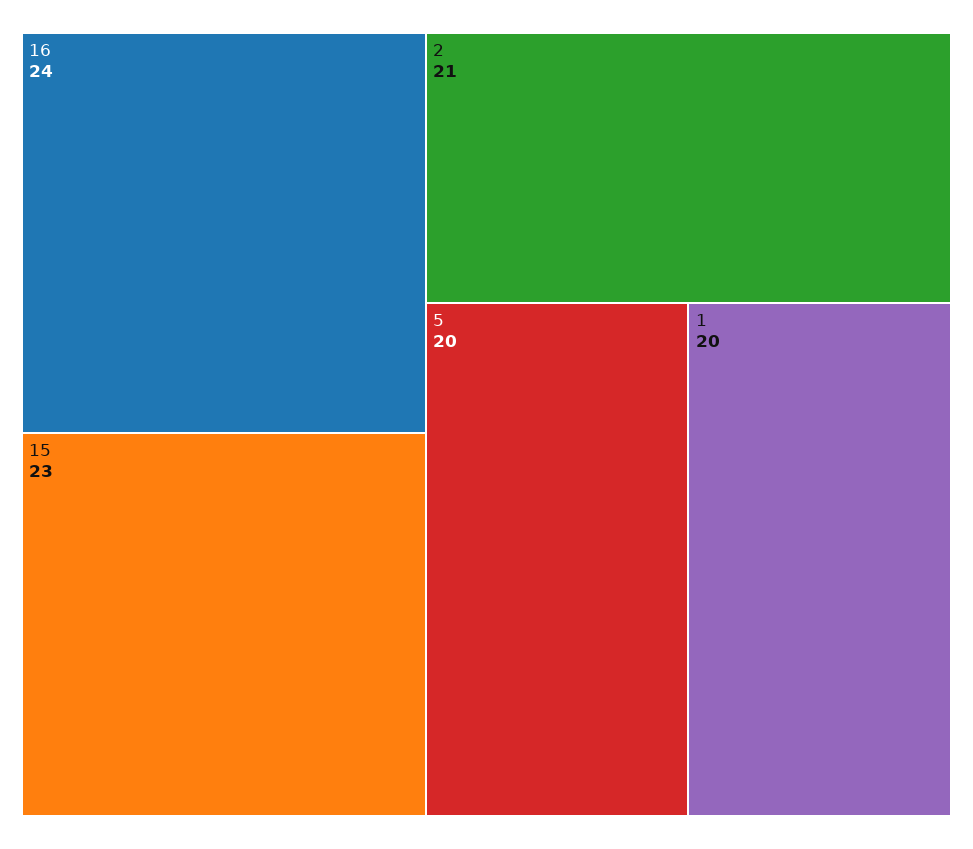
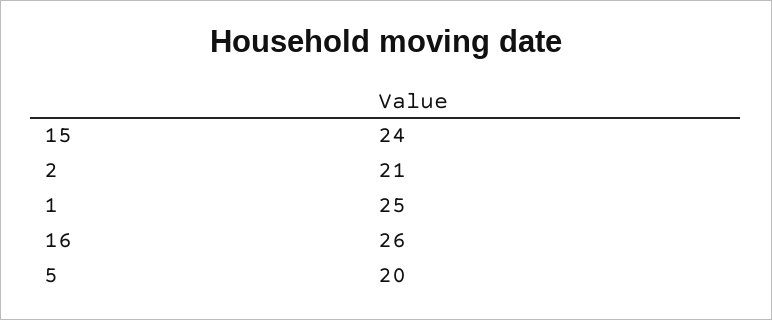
  {
-   "16": 24,
+   "16": 26,
-   "15": 23,
+   "15": 24,
    "2": 21,
    "5": 20,
-   "1": 20
+   "1": 25
  }

